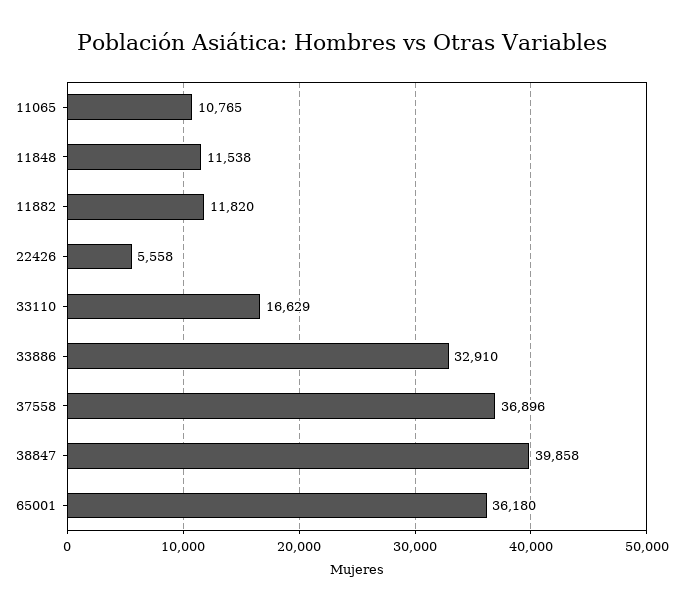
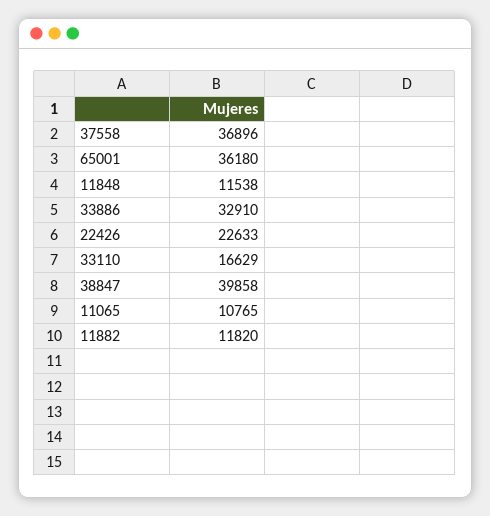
  {
    "11065": 10765,
    "11848": 11538,
    "11882": 11820,
-   "22426": 5558,
+   "22426": 22633,
    "33110": 16629,
    "33886": 32910,
    "37558": 36896,
    "38847": 39858,
    "65001": 36180
  }

